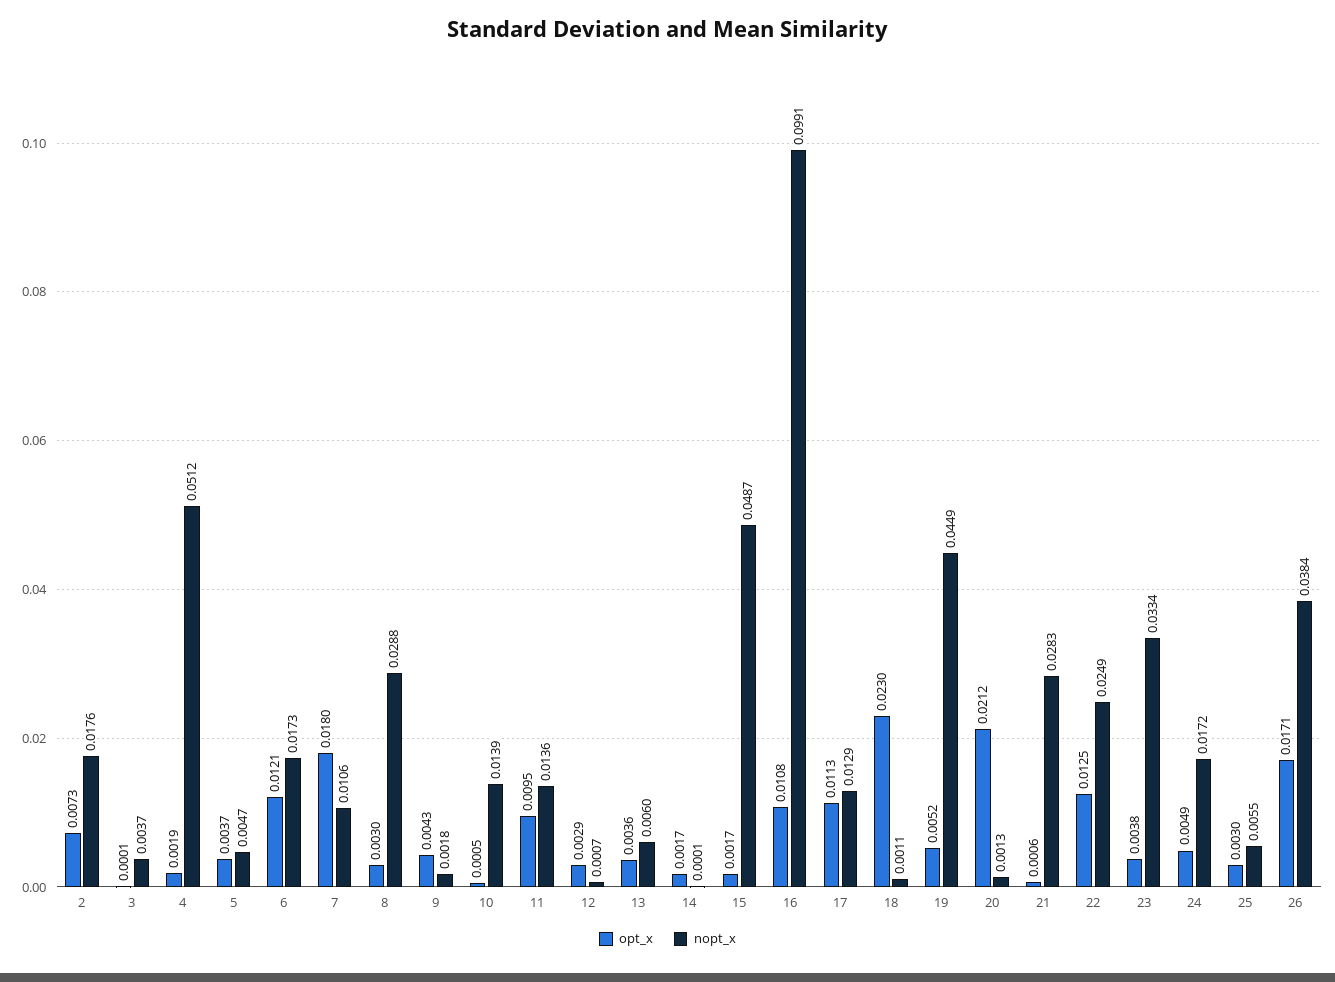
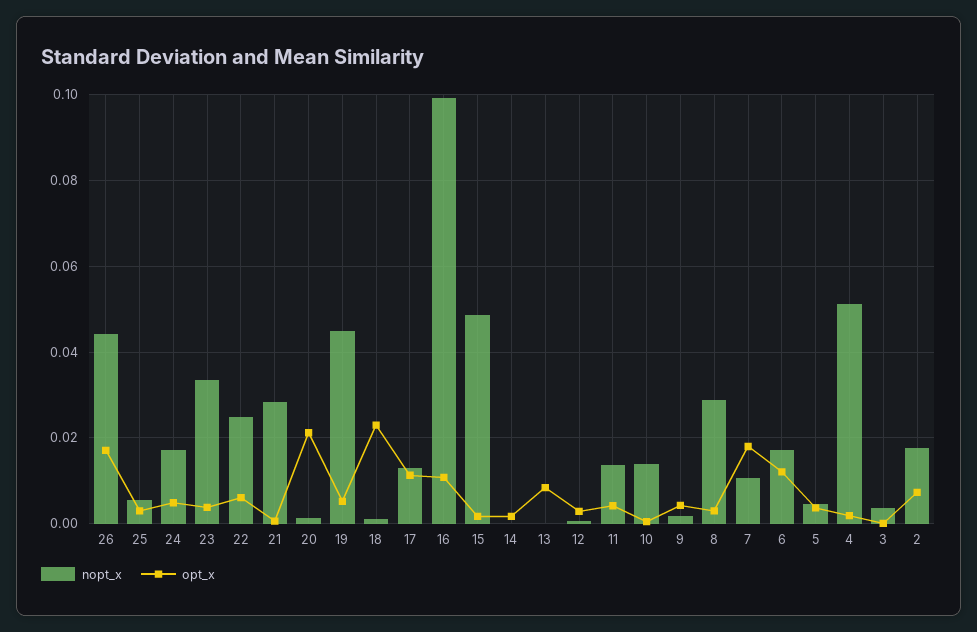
  {
    "opt_x": {
      "2": 0.0073,
      "3": 0.0001,
      "4": 0.0019,
      "5": 0.0037,
      "6": 0.0121,
      "7": 0.018,
      "8": 0.003,
      "9": 0.0043,
      "10": 0.0005,
-     "11": 0.0095,
+     "11": 0.004,
      "12": 0.0029,
-     "13": 0.0036,
+     "13": 0.008,
      "14": 0.0017,
      "15": 0.0017,
      "16": 0.0108,
      "17": 0.0113,
      "18": 0.023,
      "19": 0.0052,
      "20": 0.0212,
      "21": 0.0006,
-     "22": 0.0125,
+     "22": 0.006,
      "23": 0.0038,
      "24": 0.0049,
      "25": 0.003,
      "26": 0.0171
    },
    "nopt_x": {
      "2": 0.0176,
      "3": 0.0037,
      "4": 0.0512,
      "5": 0.0047,
      "6": 0.0173,
      "7": 0.0106,
      "8": 0.0288,
      "9": 0.0018,
      "10": 0.0139,
      "11": 0.0136,
      "12": 0.0007,
-     "13": 0.006,
+     "13": 0,
      "14": 0.0001,
      "15": 0.0487,
      "16": 0.0991,
      "17": 0.0129,
      "18": 0.0011,
      "19": 0.0449,
      "20": 0.0013,
      "21": 0.0283,
      "22": 0.0249,
      "23": 0.0334,
      "24": 0.0172,
      "25": 0.0055,
-     "26": 0.0384
+     "26": 0.044
    }
  }

